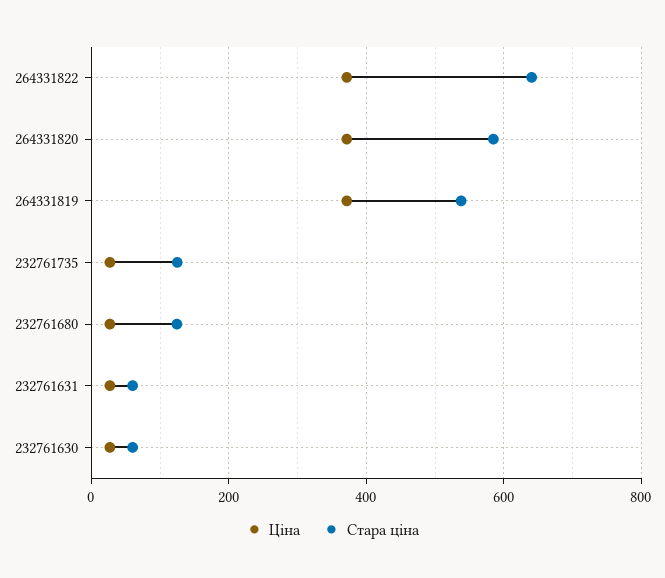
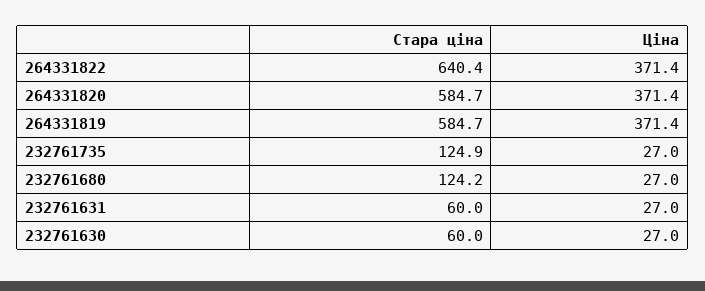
  {
    "Ціна": {
      "264331822": 371.4,
      "264331820": 371.4,
      "264331819": 371.4,
      "232761735": 27,
      "232761680": 27,
      "232761631": 27,
      "232761630": 27
    },
    "Стара ціна": {
      "264331822": 640.4,
      "264331820": 584.7,
-     "264331819": 540,
+     "264331819": 584.7,
      "232761735": 124.9,
      "232761680": 124.2,
      "232761631": 60,
      "232761630": 60
    }
  }

